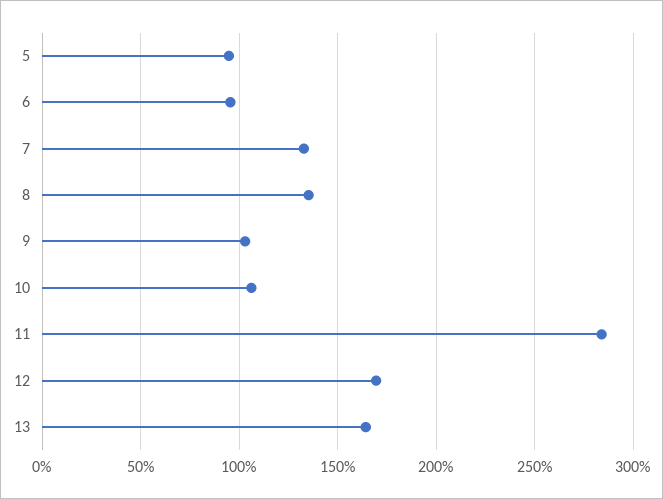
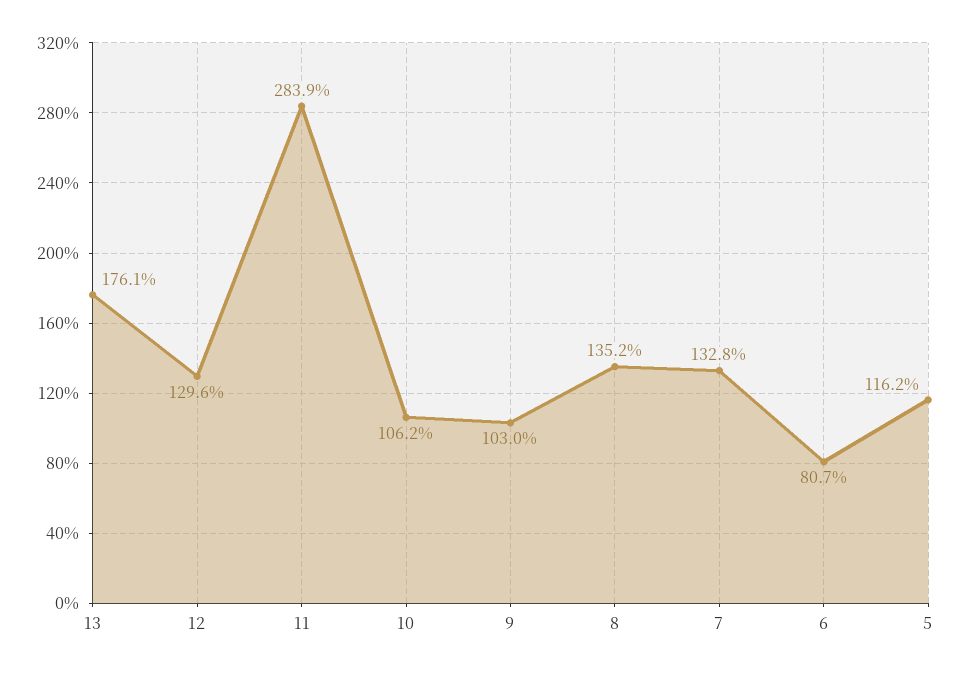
  {
-   "5": 95,
+   "5": 116.2,
-   "6": 95,
+   "6": 80.7,
    "7": 132.8,
    "8": 135.2,
    "9": 103,
    "10": 106.2,
    "11": 283.9,
-   "12": 170,
+   "12": 129.6,
-   "13": 165
+   "13": 176.1
  }

